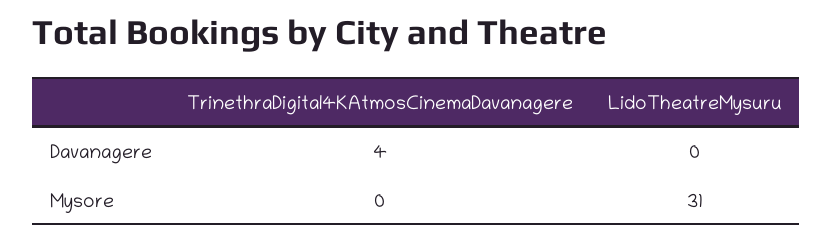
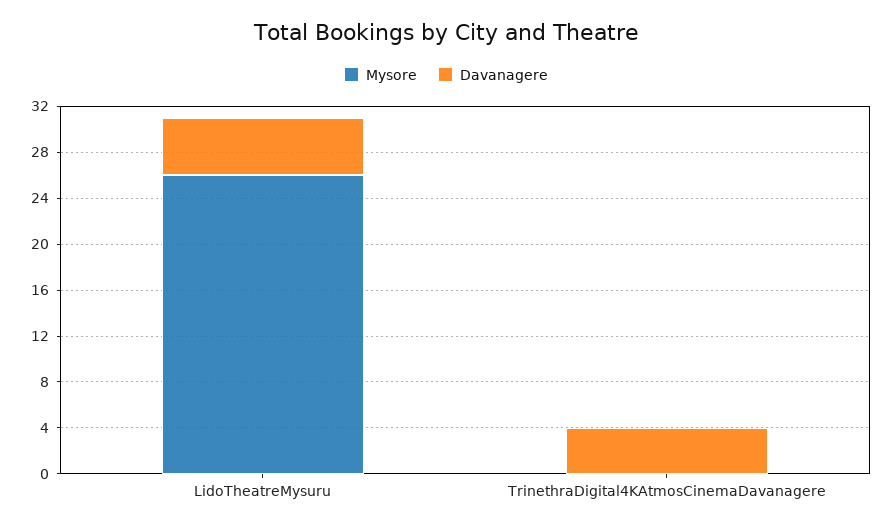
  {
    "Davanagere": {
      "TrinethraDigital4KAtmosCinemaDavanagere": 4,
-     "LidoTheatreMysuru": 0
+     "LidoTheatreMysuru": 5
    },
    "Mysore": {
      "TrinethraDigital4KAtmosCinemaDavanagere": 0,
-     "LidoTheatreMysuru": 31
+     "LidoTheatreMysuru": 26
    }
  }

